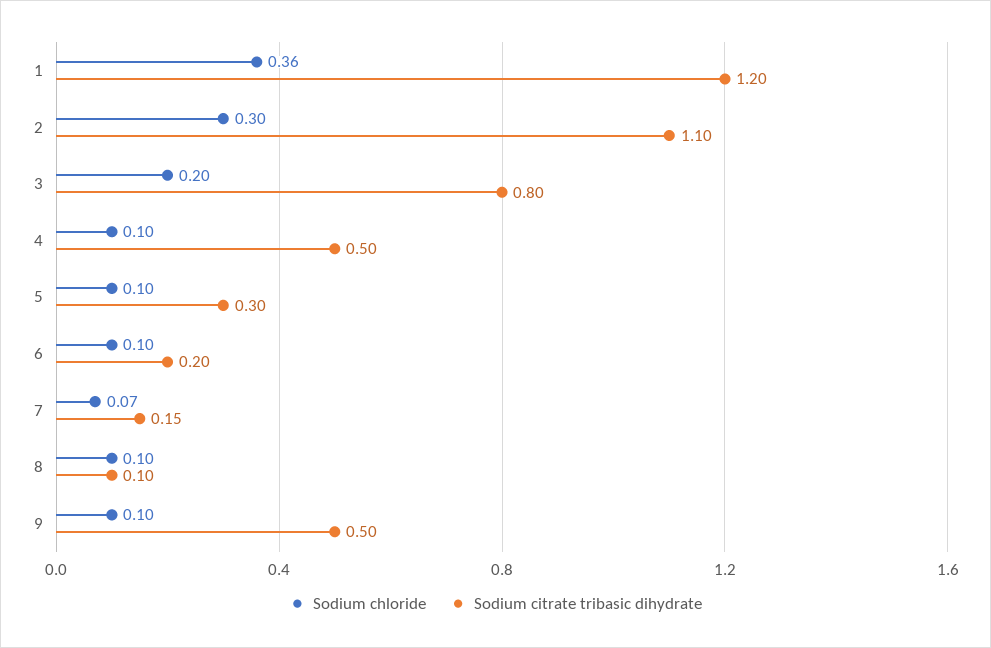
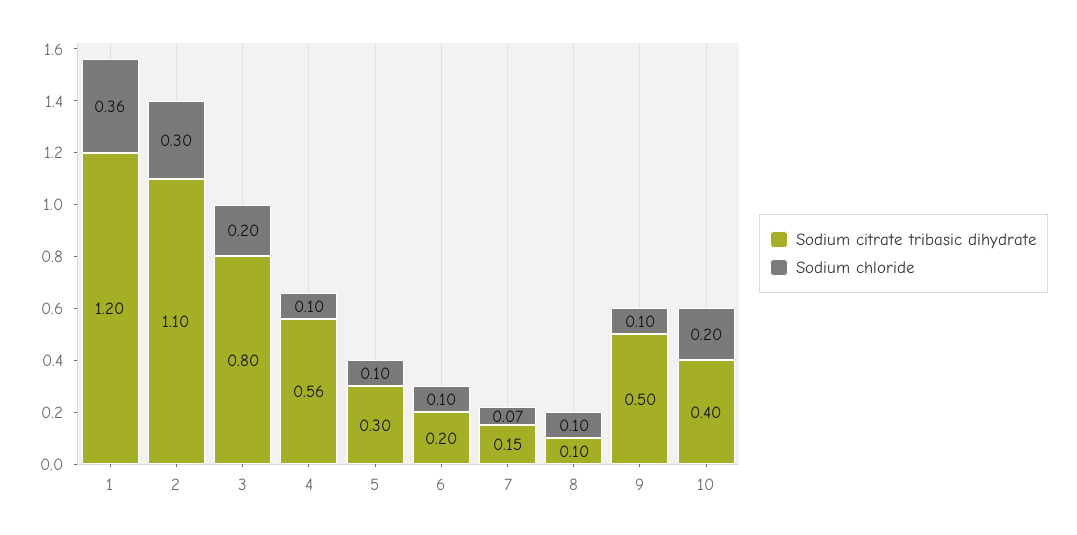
  {
    "Sodium chloride": {
      "1": 0.36,
      "2": 0.3,
      "3": 0.2,
      "4": 0.1,
      "5": 0.1,
      "6": 0.1,
      "7": 0.07,
      "8": 0.1,
-     "9": 0.1
+     "9": 0.1,
+     "10": 0.2
    },
    "Sodium citrate tribasic dihydrate": {
      "1": 1.2,
      "2": 1.1,
      "3": 0.8,
-     "4": 0.5,
+     "4": 0.56,
      "5": 0.3,
      "6": 0.2,
      "7": 0.15,
      "8": 0.1,
-     "9": 0.5
+     "9": 0.5,
+     "10": 0.4
    }
  }

